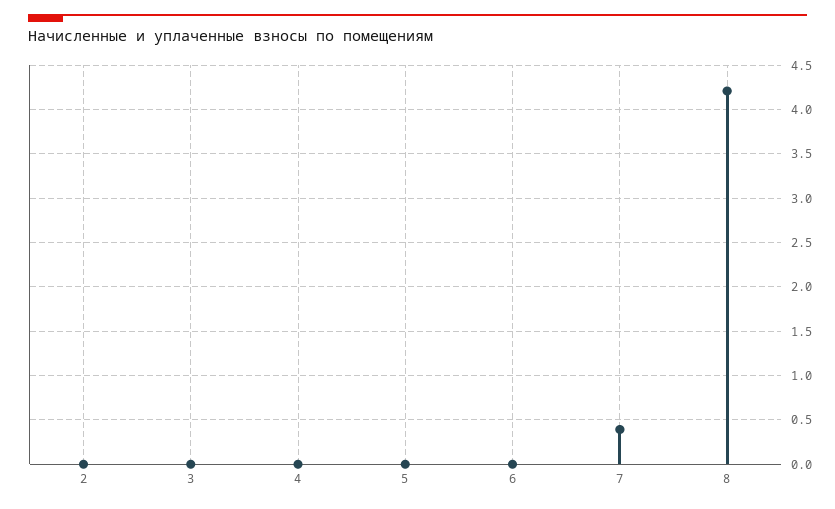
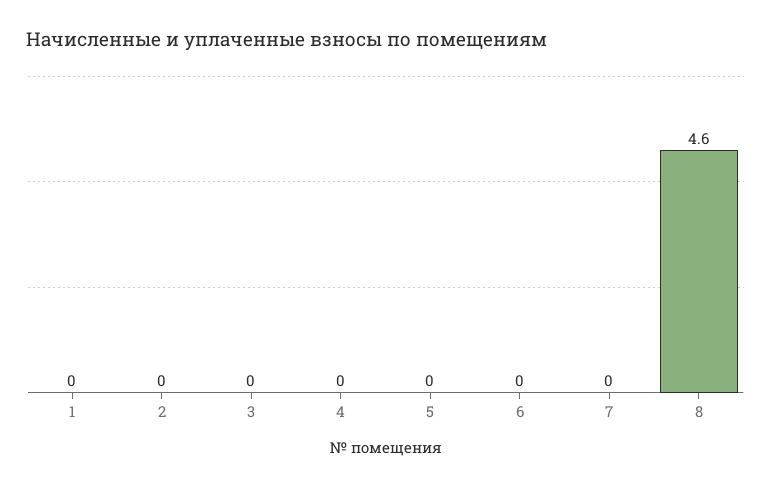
  {
    "2": 0,
    "3": 0,
    "4": 0,
    "5": 0,
    "6": 0,
-   "7": 0.4,
+   "7": 0,
-   "8": 4.2
+   "8": 4.6,
+   "1": 0
  }

